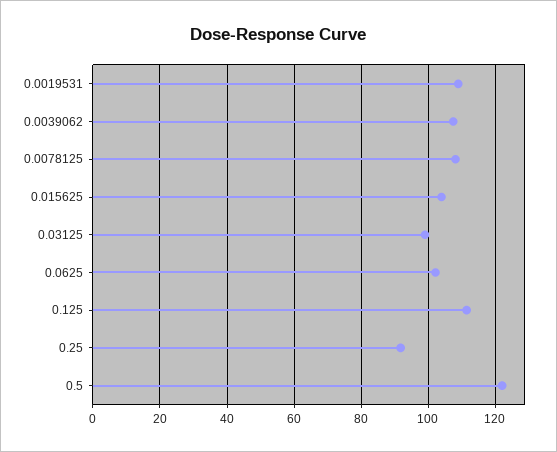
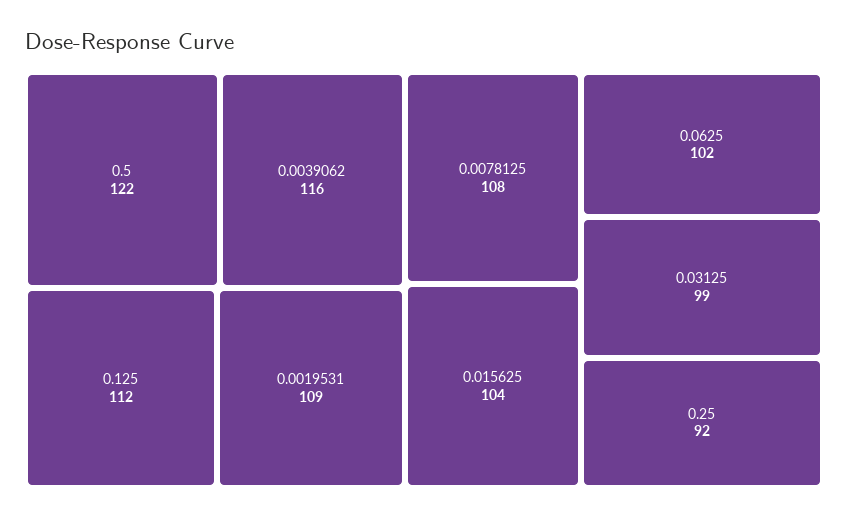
  {
    "0.0019531": 109,
-   "0.0039062": 108,
+   "0.0039062": 116,
    "0.0078125": 108,
    "0.015625": 104,
    "0.03125": 99,
    "0.0625": 102,
    "0.125": 112,
    "0.25": 92,
    "0.5": 122
  }

